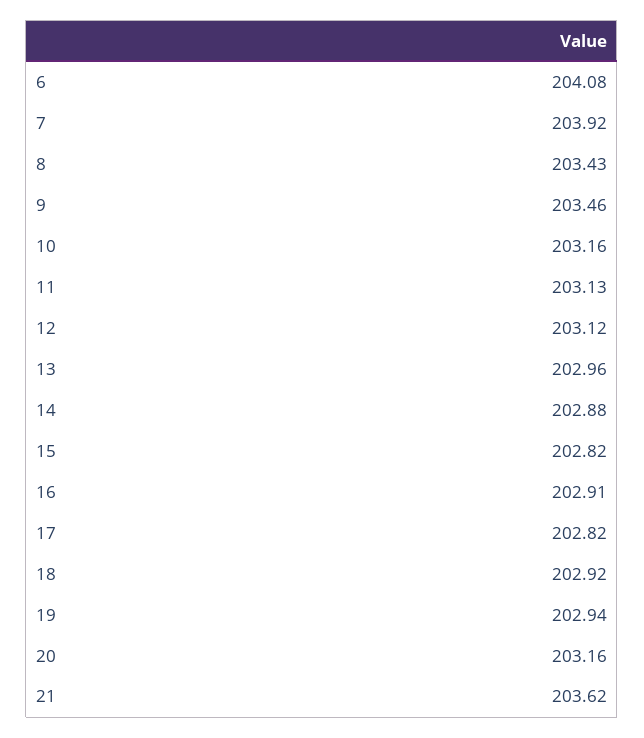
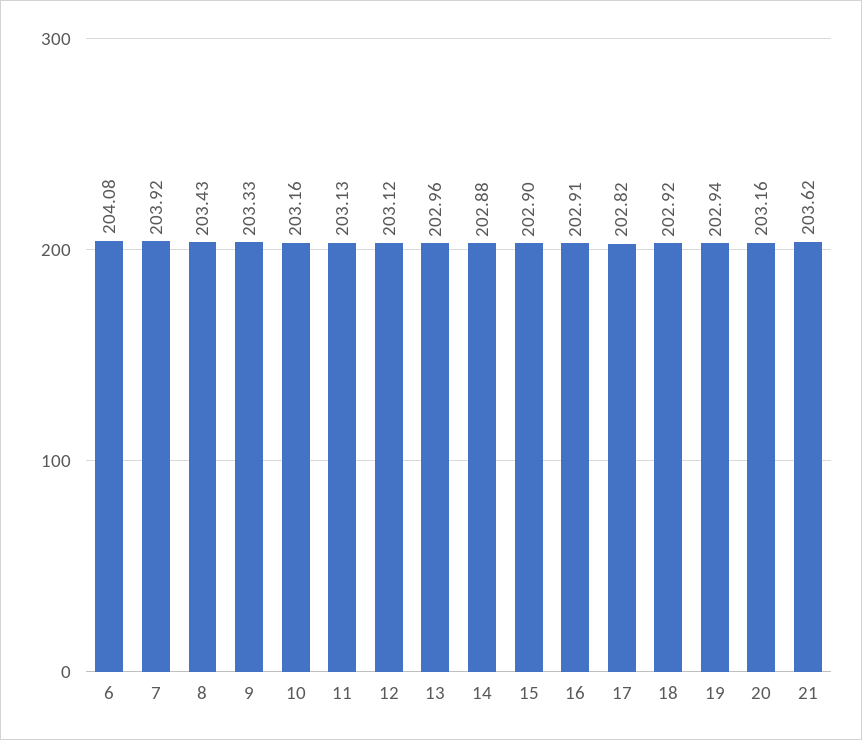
  {
    "6": 204.08,
    "7": 203.92,
    "8": 203.43,
-   "9": 203.46,
+   "9": 203.33,
    "10": 203.16,
    "11": 203.13,
    "12": 203.12,
    "13": 202.96,
    "14": 202.88,
-   "15": 202.82,
+   "15": 202.9,
    "16": 202.91,
    "17": 202.82,
    "18": 202.92,
    "19": 202.94,
    "20": 203.16,
    "21": 203.62
  }

